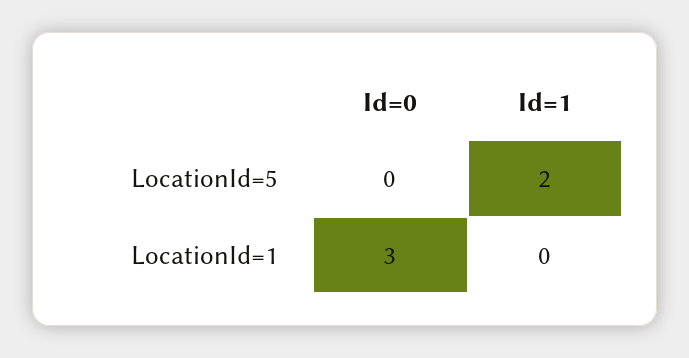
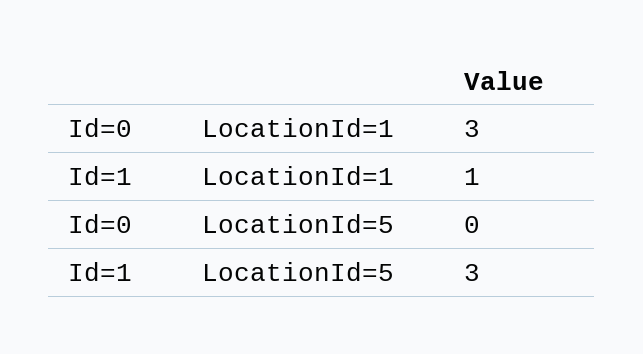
  {
    "Id=0": {
      "LocationId=5": 0,
      "LocationId=1": 3
    },
    "Id=1": {
-     "LocationId=5": 2,
+     "LocationId=5": 3,
-     "LocationId=1": 0
+     "LocationId=1": 1
    }
  }

